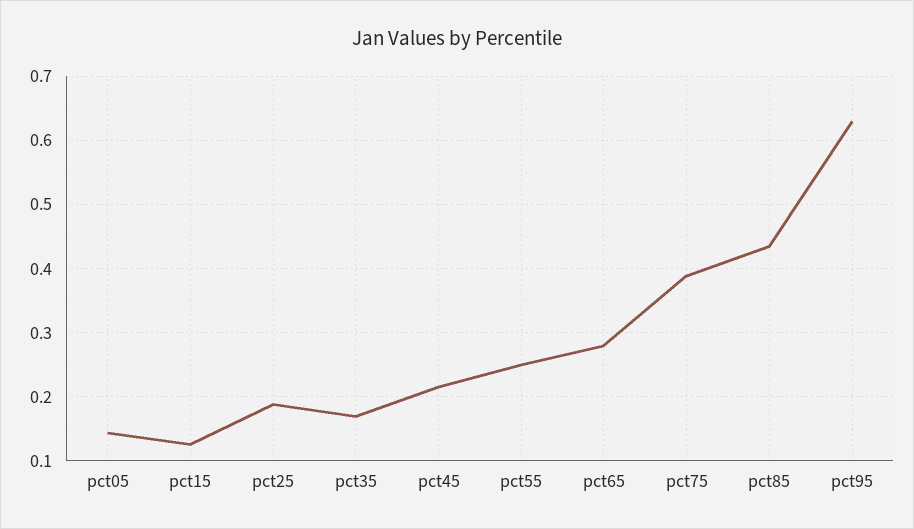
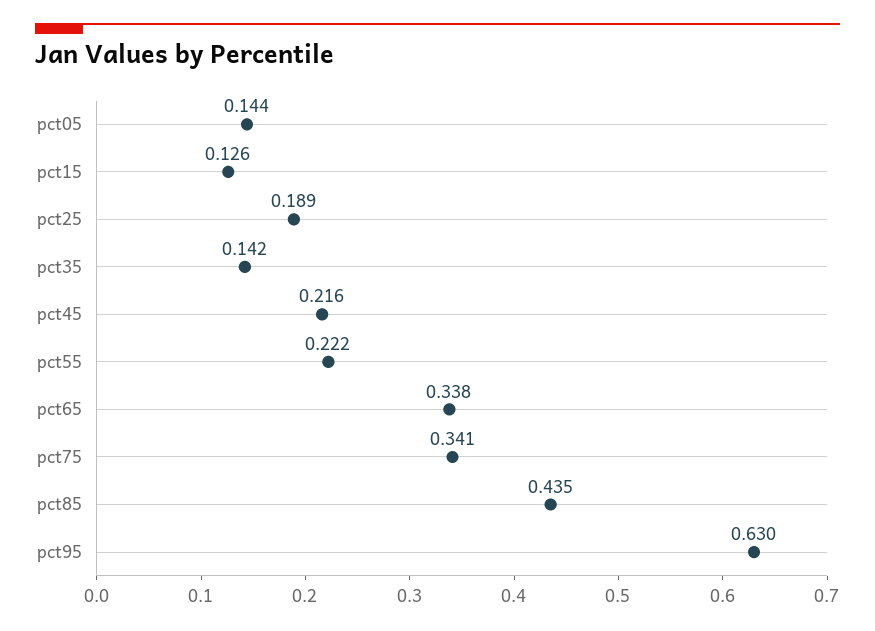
  {
    "pct05": 0.144,
    "pct15": 0.126,
    "pct25": 0.189,
-   "pct35": 0.17,
+   "pct35": 0.142,
    "pct45": 0.216,
-   "pct55": 0.25,
+   "pct55": 0.222,
-   "pct65": 0.28,
+   "pct65": 0.338,
-   "pct75": 0.39,
+   "pct75": 0.341,
    "pct85": 0.435,
    "pct95": 0.63
  }

